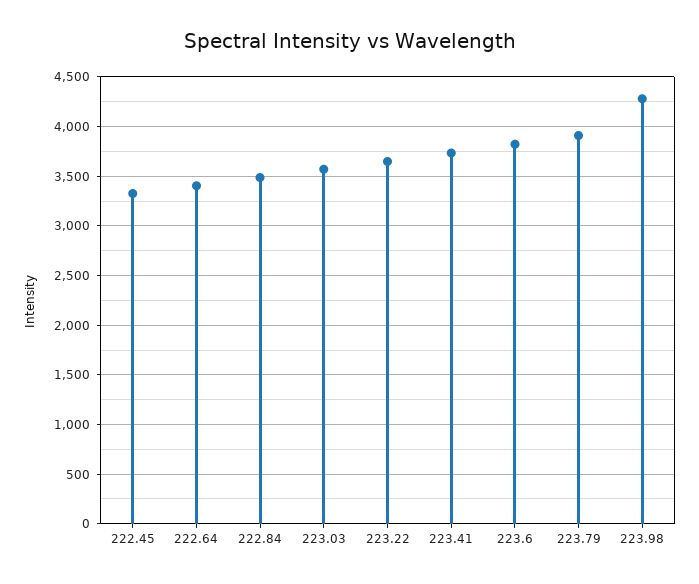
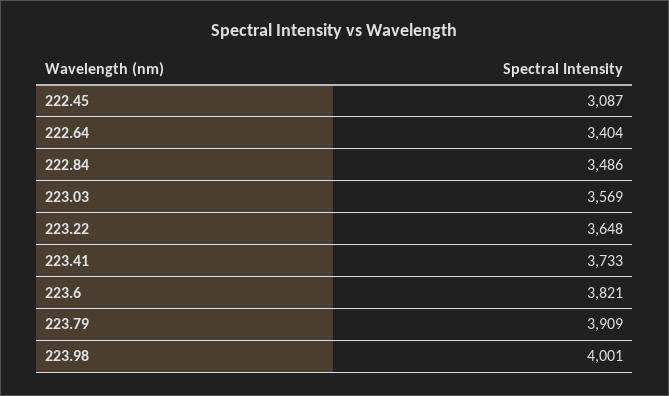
  {
-   "222.45": 3300,
+   "222.45": 3087,
    "222.64": 3404,
    "222.84": 3486,
    "223.03": 3569,
    "223.22": 3648,
    "223.41": 3733,
    "223.6": 3821,
    "223.79": 3909,
-   "223.98": 4300
+   "223.98": 4001
  }

